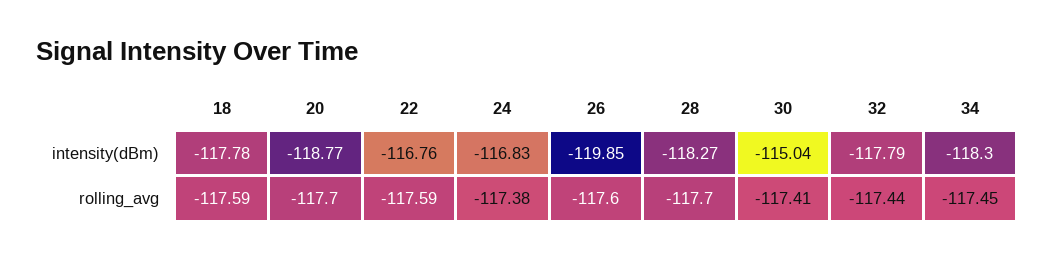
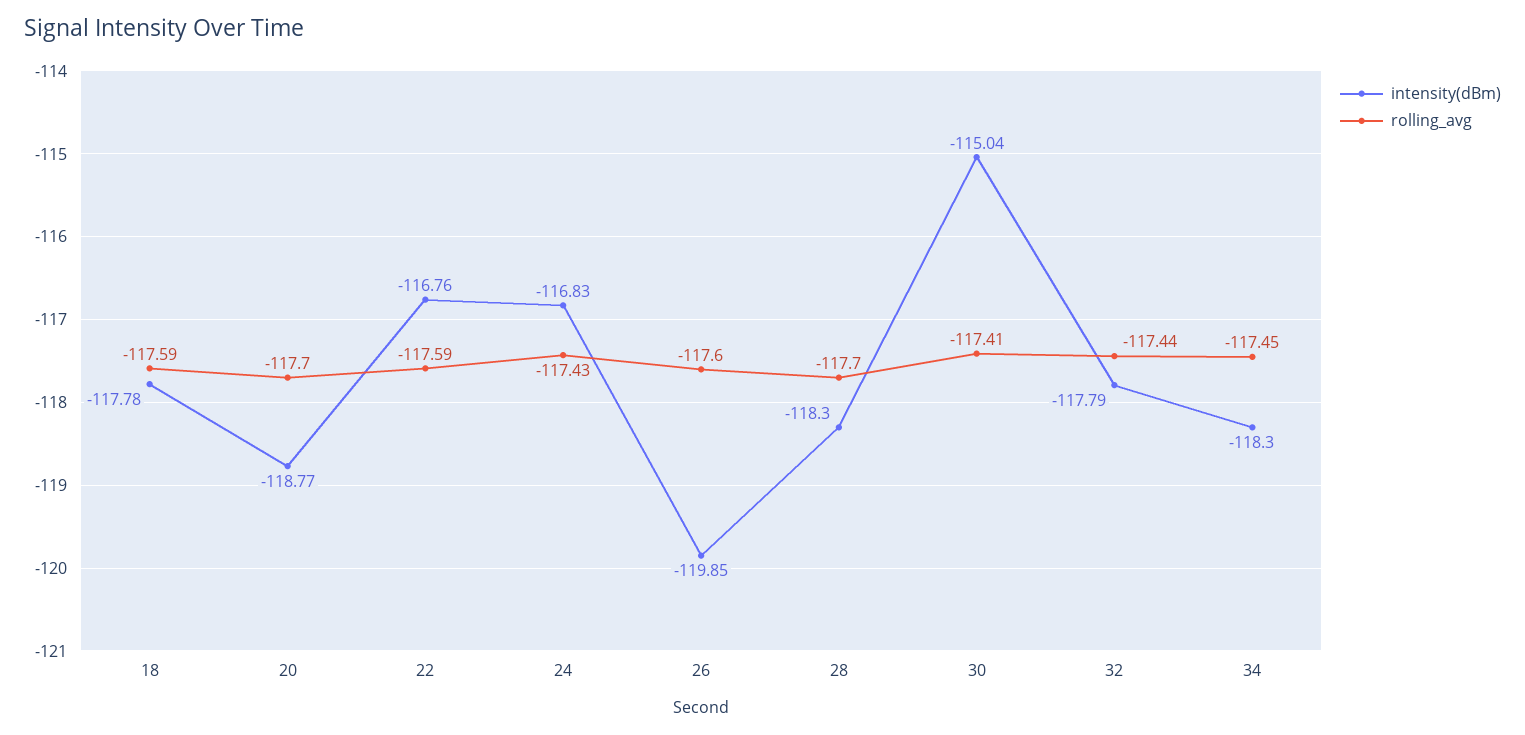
  {
    "intensity(dBm)": {
      "18": -117.78,
      "20": -118.77,
      "22": -116.76,
      "24": -116.83,
      "26": -119.85,
-     "28": -118.27,
+     "28": -118.3,
      "30": -115.04,
      "32": -117.79,
      "34": -118.3
    },
    "rolling_avg": {
      "18": -117.59,
      "20": -117.7,
      "22": -117.59,
-     "24": -117.38,
+     "24": -117.43,
      "26": -117.6,
      "28": -117.7,
      "30": -117.41,
      "32": -117.44,
      "34": -117.45
    }
  }

